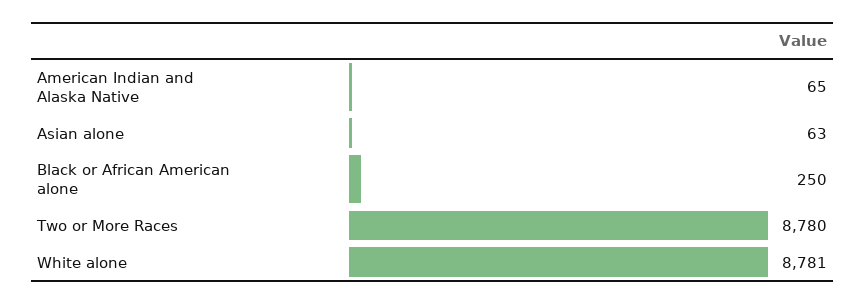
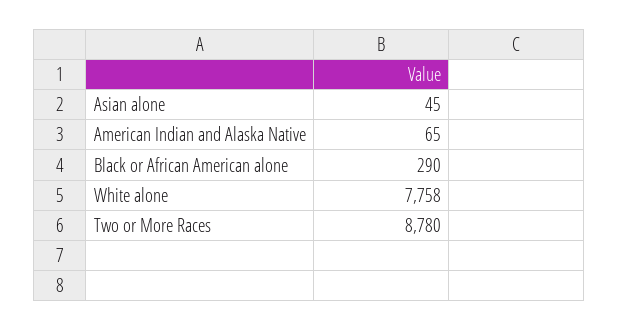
  {
    "American Indian and Alaska Native": 65,
-   "Asian alone": 63,
+   "Asian alone": 45,
-   "Black or African American alone": 250,
+   "Black or African American alone": 290,
    "Two or More Races": 8780,
-   "White alone": 8781
+   "White alone": 7758
  }

